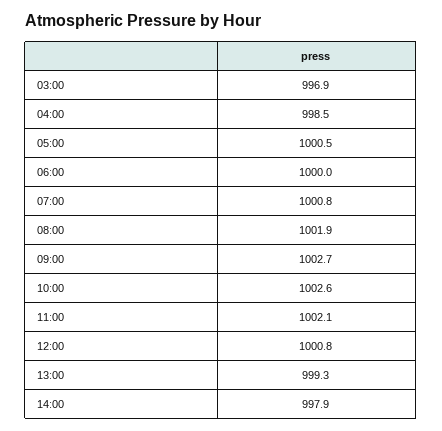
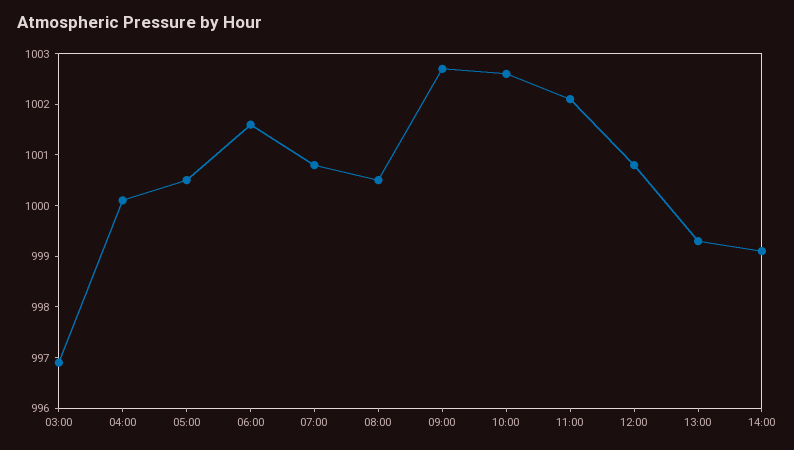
  {
    "03:00": 996.9,
-   "04:00": 998.5,
+   "04:00": 1000,
    "05:00": 1000.5,
-   "06:00": 1000,
+   "06:00": 1001.5,
    "07:00": 1000.8,
-   "08:00": 1001.9,
+   "08:00": 1000.5,
    "09:00": 1002.7,
    "10:00": 1002.6,
    "11:00": 1002.1,
    "12:00": 1000.8,
    "13:00": 999.3,
-   "14:00": 997.9
+   "14:00": 999
  }

